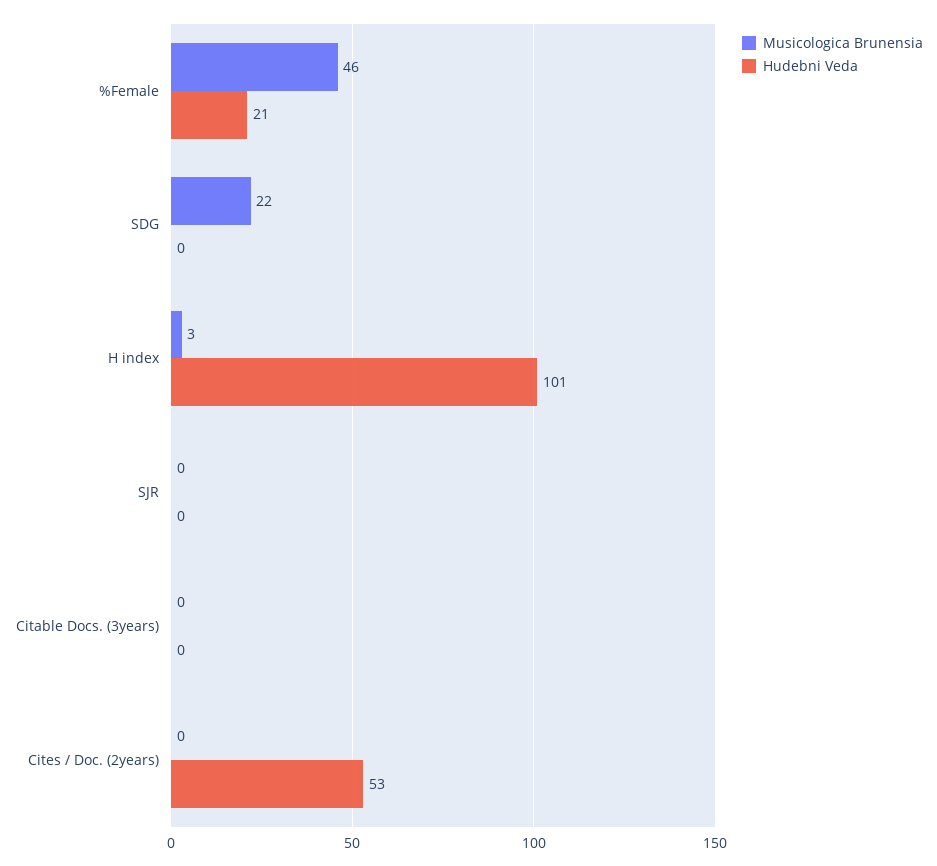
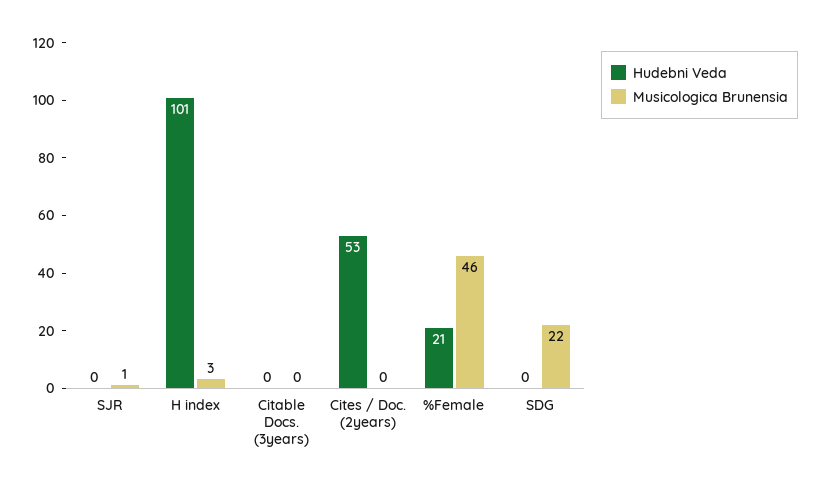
  {
    "Musicologica Brunensia": {
      "%Female": 46,
      "SDG": 22,
      "H index": 3,
-     "SJR": 0,
+     "SJR": 1,
      "Citable Docs. (3years)": 0,
      "Cites / Doc. (2years)": 0
    },
    "Hudebni Veda": {
      "%Female": 21,
      "SDG": 0,
      "H index": 101,
      "SJR": 0,
      "Citable Docs. (3years)": 0,
      "Cites / Doc. (2years)": 53
    }
  }

